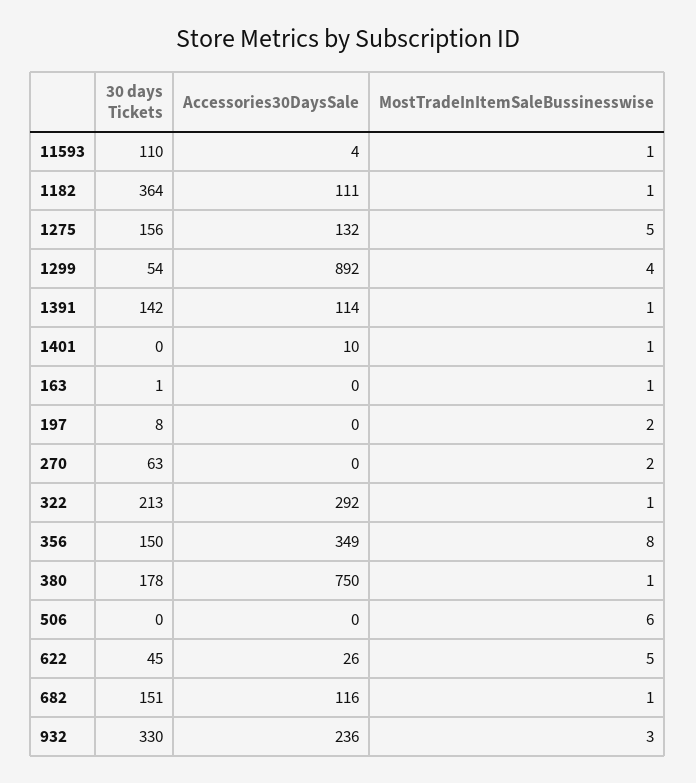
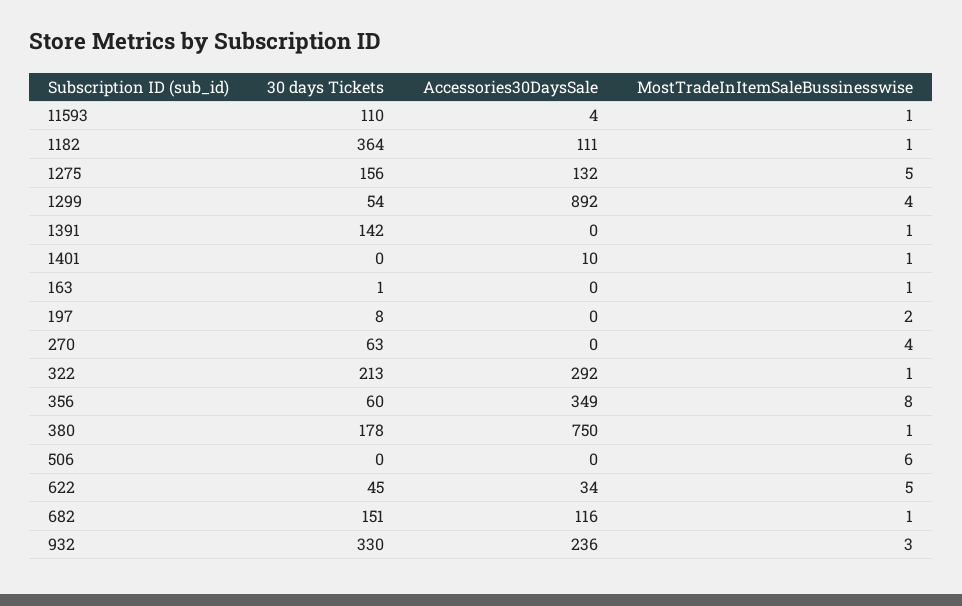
  {
    "30 days Tickets": {
      "11593": 110,
      "1182": 364,
      "1275": 156,
      "1299": 54,
      "1391": 142,
      "1401": 0,
      "163": 1,
      "197": 8,
      "270": 63,
      "322": 213,
-     "356": 150,
+     "356": 60,
      "380": 178,
      "506": 0,
      "622": 45,
      "682": 151,
      "932": 330
    },
    "Accessories30DaysSale": {
      "11593": 4,
      "1182": 111,
      "1275": 132,
      "1299": 892,
-     "1391": 114,
+     "1391": 0,
      "1401": 10,
      "163": 0,
      "197": 0,
      "270": 0,
      "322": 292,
      "356": 349,
      "380": 750,
      "506": 0,
-     "622": 26,
+     "622": 34,
      "682": 116,
      "932": 236
    },
    "MostTradeInItemSaleBussinesswise": {
      "11593": 1,
      "1182": 1,
      "1275": 5,
      "1299": 4,
      "1391": 1,
      "1401": 1,
      "163": 1,
      "197": 2,
-     "270": 2,
+     "270": 4,
      "322": 1,
      "356": 8,
      "380": 1,
      "506": 6,
      "622": 5,
      "682": 1,
      "932": 3
    }
  }

